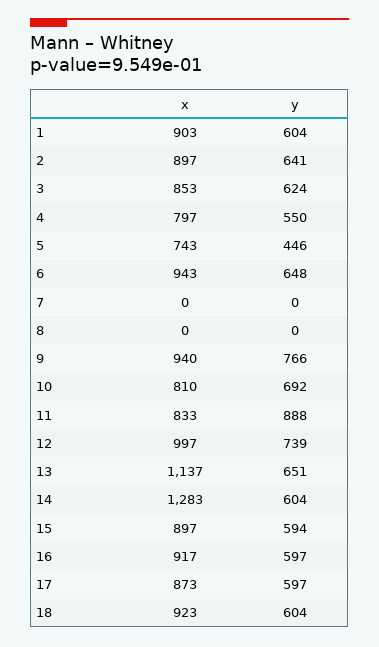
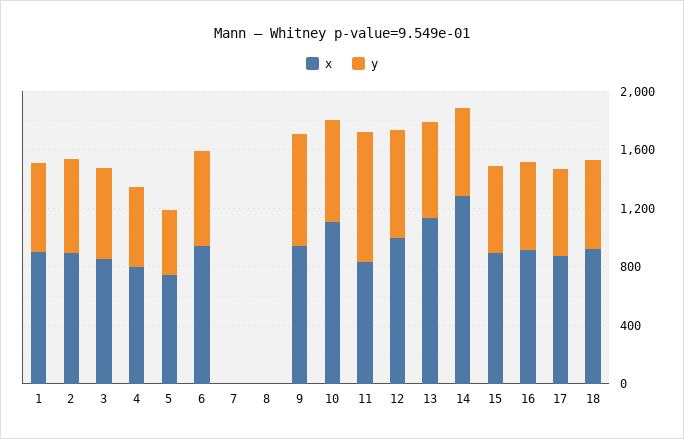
  {
    "x": {
      "1": 903,
      "2": 897,
      "3": 853,
      "4": 797,
      "5": 743,
      "6": 943,
      "7": 0,
      "8": 0,
      "9": 940,
-     "10": 810,
+     "10": 1100,
      "11": 833,
      "12": 997,
      "13": 1137,
      "14": 1283,
      "15": 897,
      "16": 917,
      "17": 873,
      "18": 923
    },
    "y": {
      "1": 604,
      "2": 641,
      "3": 624,
      "4": 550,
      "5": 446,
      "6": 648,
      "7": 0,
      "8": 0,
      "9": 766,
      "10": 692,
      "11": 888,
      "12": 739,
      "13": 651,
      "14": 604,
      "15": 594,
      "16": 597,
      "17": 597,
      "18": 604
    }
  }

